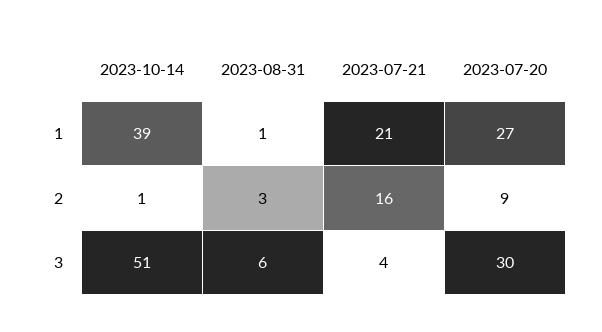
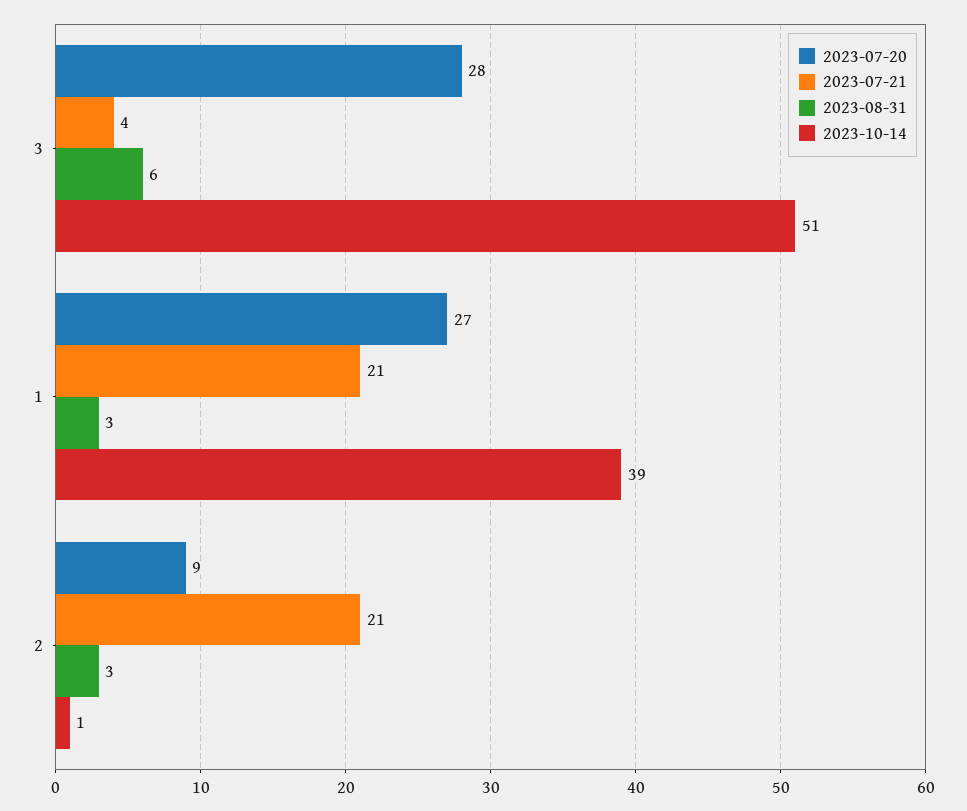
  {
    "2023-10-14": {
      "1": 39,
      "2": 1,
      "3": 51
    },
    "2023-08-31": {
-     "1": 1,
+     "1": 3,
      "2": 3,
      "3": 6
    },
    "2023-07-21": {
      "1": 21,
-     "2": 16,
+     "2": 21,
      "3": 4
    },
    "2023-07-20": {
      "1": 27,
      "2": 9,
-     "3": 30
+     "3": 28
    }
  }

